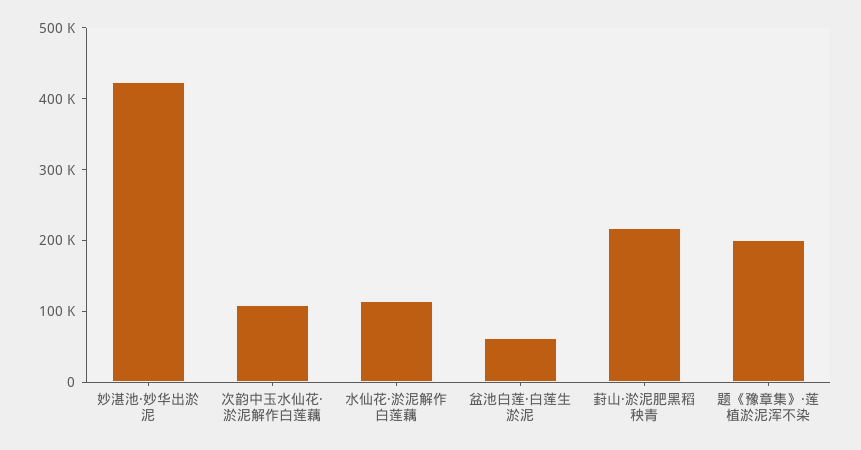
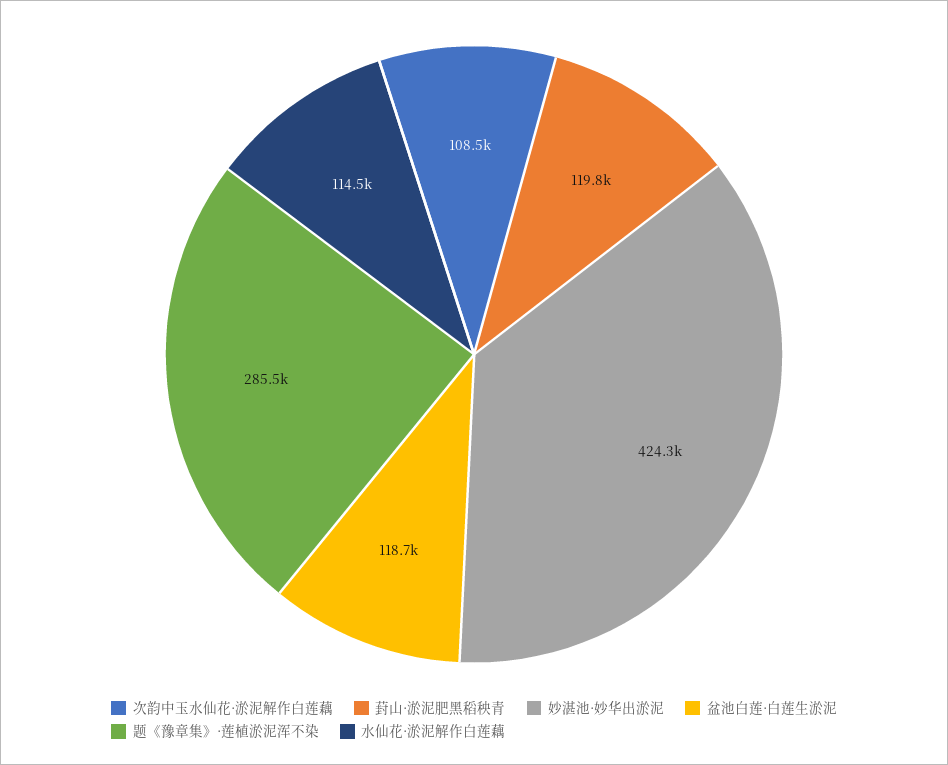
  {
    "妙湛池·妙华出淤泥": 424300,
    "次韵中玉水仙花·淤泥解作白莲藕": 108500,
    "水仙花·淤泥解作白莲藕": 114500,
-   "盆池白莲·白莲生淤泥": 60000,
+   "盆池白莲·白莲生淤泥": 118700,
-   "葑山·淤泥肥黑稻秧青": 220000,
+   "葑山·淤泥肥黑稻秧青": 119800,
-   "题《豫章集》·莲植淤泥浑不染": 200000
+   "题《豫章集》·莲植淤泥浑不染": 285500
  }

